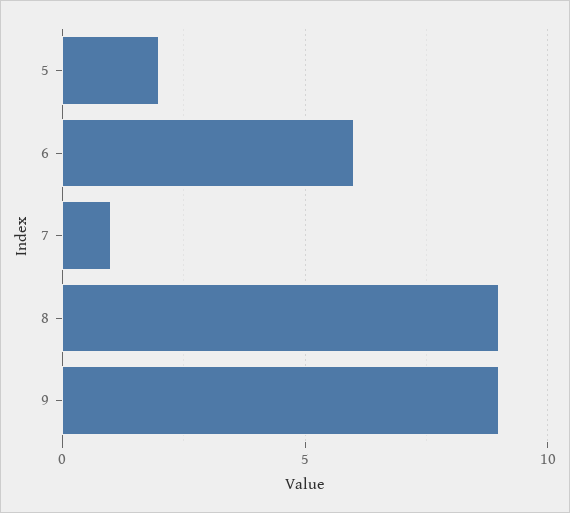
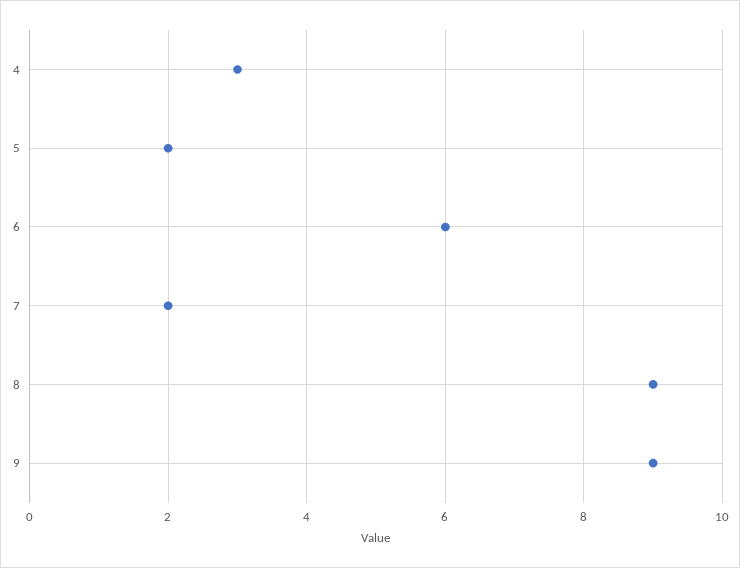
  {
    "5": 2,
    "6": 6,
-   "7": 1,
+   "7": 2,
    "8": 9,
-   "9": 9
+   "9": 9,
+   "4": 3
  }

